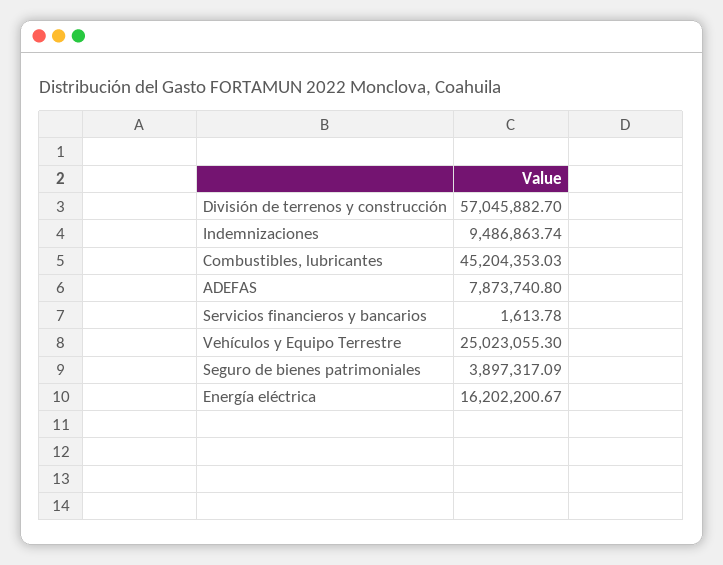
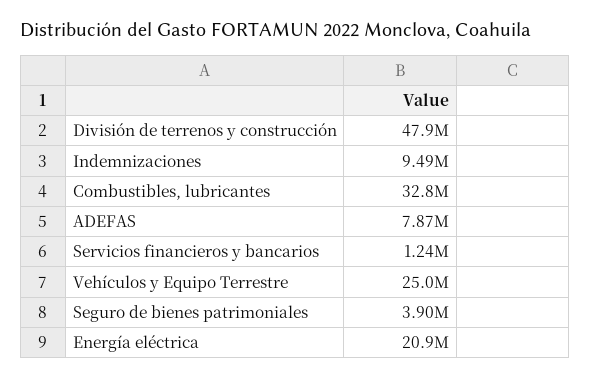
  {
-   "División de terrenos y construcción": 57045882.7,
+   "División de terrenos y construcción": 47900000,
    "Indemnizaciones": 9486863.74,
-   "Combustibles, lubricantes": 45204353.03,
+   "Combustibles, lubricantes": 32800000,
    "ADEFAS": 7873740.8,
-   "Servicios financieros y bancarios": 1613.78,
+   "Servicios financieros y bancarios": 1240000,
    "Vehículos y Equipo Terrestre": 25023055.3,
    "Seguro de bienes patrimoniales": 3897317.09,
-   "Energía eléctrica": 16202200.67
+   "Energía eléctrica": 20900000
  }

